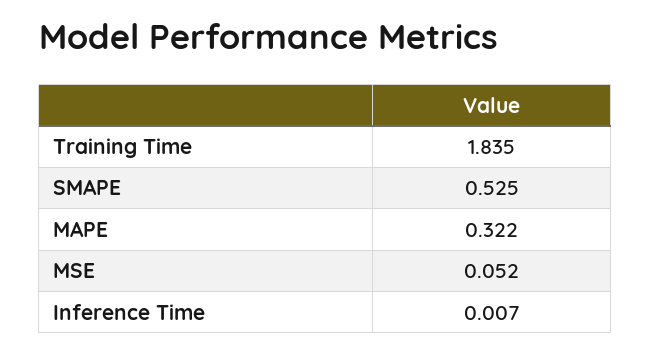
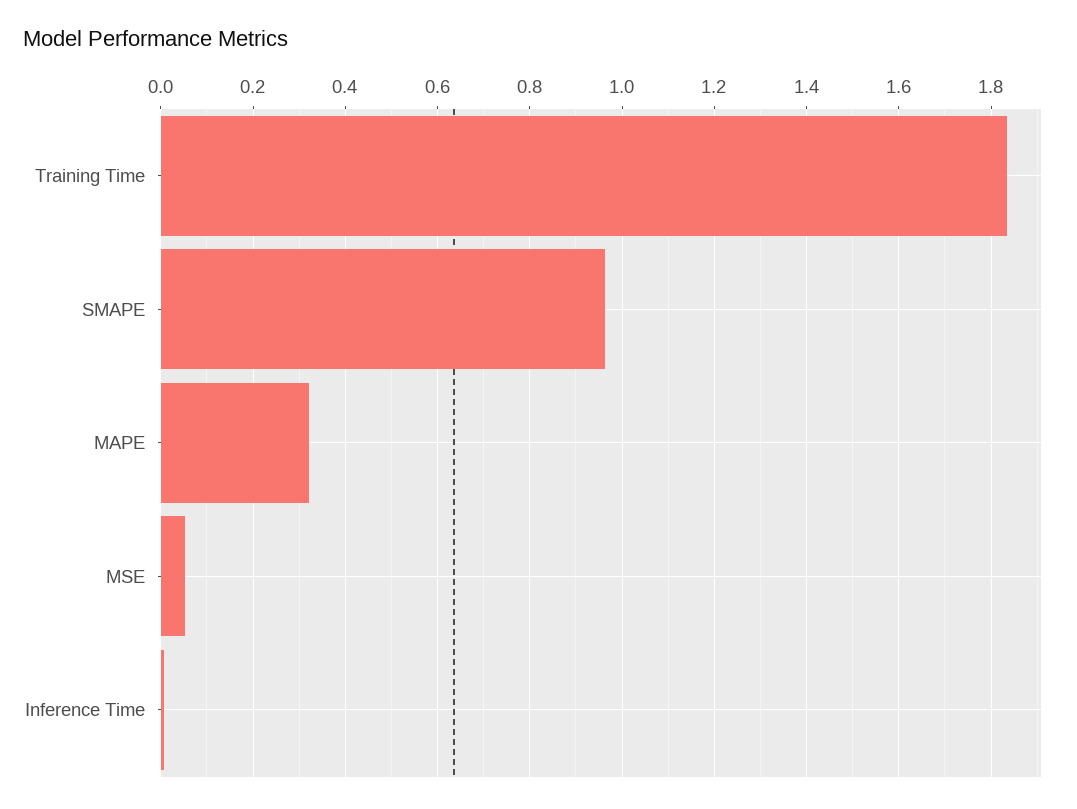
  {
    "Training Time": 1.835,
-   "SMAPE": 0.525,
+   "SMAPE": 0.96,
    "MAPE": 0.322,
    "MSE": 0.052,
    "Inference Time": 0.007
  }

